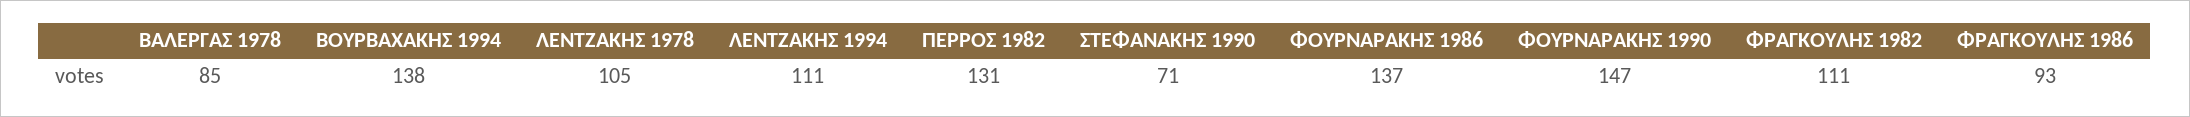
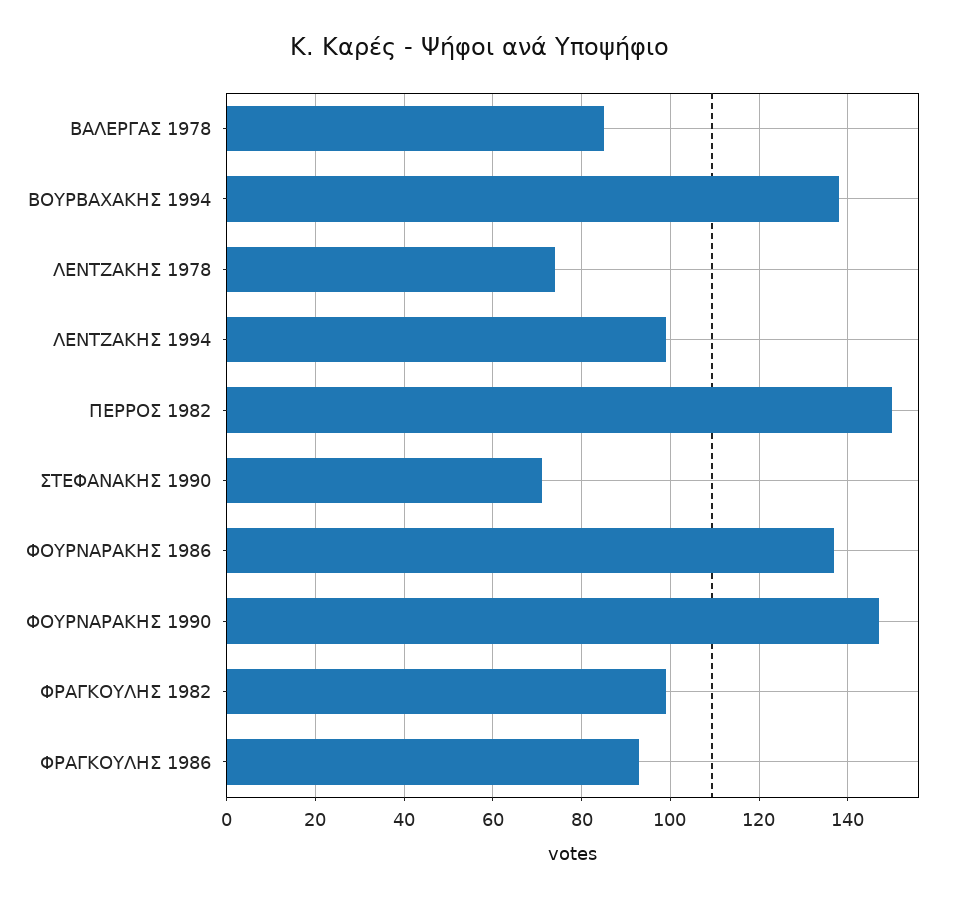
  {
    "ΒΑΛΕΡΓΑΣ 1978": 85,
    "ΒΟΥΡΒΑΧΑΚΗΣ 1994": 138,
-   "ΛΕΝΤΖΑΚΗΣ 1978": 105,
+   "ΛΕΝΤΖΑΚΗΣ 1978": 75,
-   "ΛΕΝΤΖΑΚΗΣ 1994": 111,
+   "ΛΕΝΤΖΑΚΗΣ 1994": 100,
-   "ΠΕΡΡΟΣ 1982": 131,
+   "ΠΕΡΡΟΣ 1982": 150,
    "ΣΤΕΦΑΝΑΚΗΣ 1990": 71,
    "ΦΟΥΡΝΑΡΑΚΗΣ 1986": 137,
    "ΦΟΥΡΝΑΡΑΚΗΣ 1990": 147,
-   "ΦΡΑΓΚΟΥΛΗΣ 1982": 111,
+   "ΦΡΑΓΚΟΥΛΗΣ 1982": 100,
    "ΦΡΑΓΚΟΥΛΗΣ 1986": 93
  }

